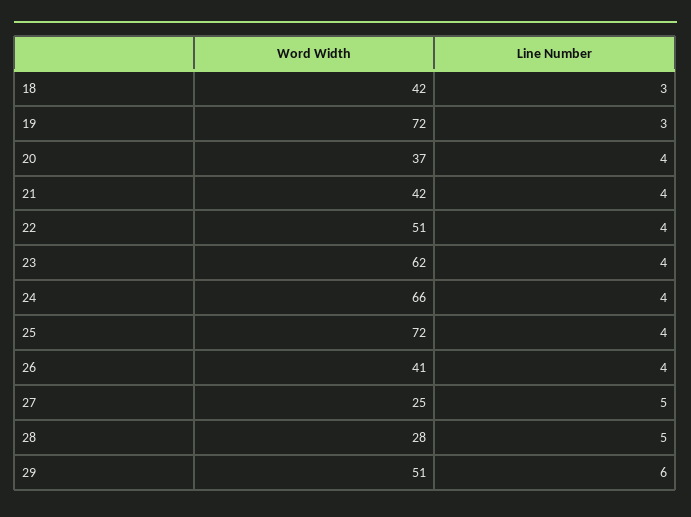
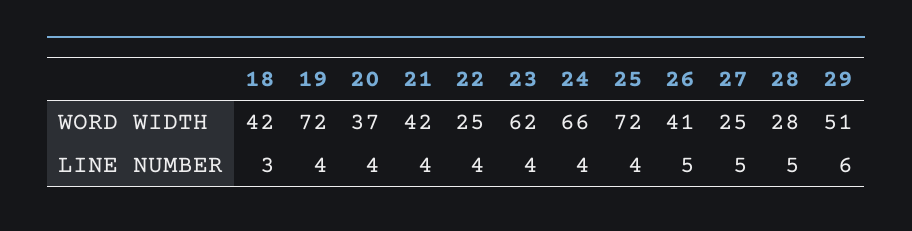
  {
    "Word Width": {
      "18": 42,
      "19": 72,
      "20": 37,
      "21": 42,
-     "22": 51,
+     "22": 25,
      "23": 62,
      "24": 66,
      "25": 72,
      "26": 41,
      "27": 25,
      "28": 28,
      "29": 51
    },
    "Line Number": {
      "18": 3,
-     "19": 3,
+     "19": 4,
      "20": 4,
      "21": 4,
      "22": 4,
      "23": 4,
      "24": 4,
      "25": 4,
-     "26": 4,
+     "26": 5,
      "27": 5,
      "28": 5,
      "29": 6
    }
  }

